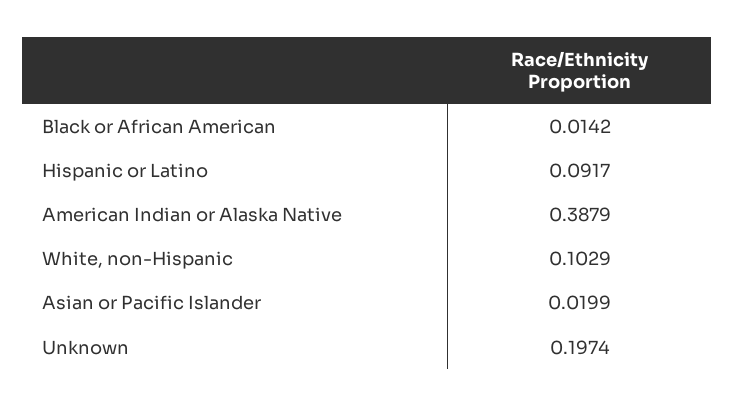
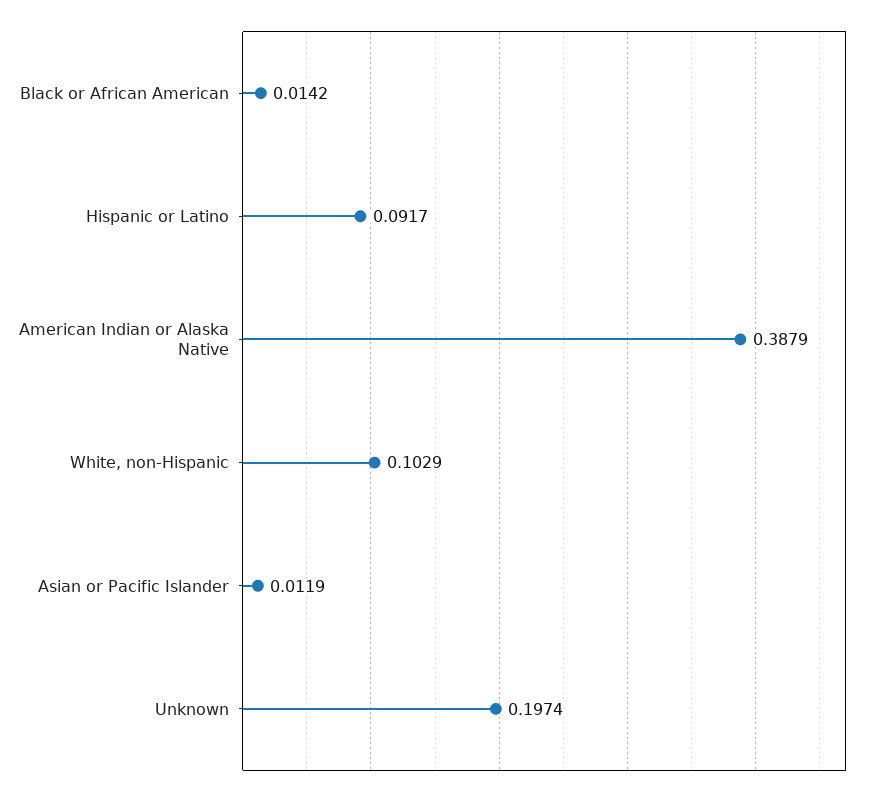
  {
    "Black or African American": 0.0142,
    "Hispanic or Latino": 0.0917,
    "American Indian or Alaska Native": 0.3879,
    "White, non-Hispanic": 0.1029,
-   "Asian or Pacific Islander": 0.0199,
+   "Asian or Pacific Islander": 0.0119,
    "Unknown": 0.1974
  }

